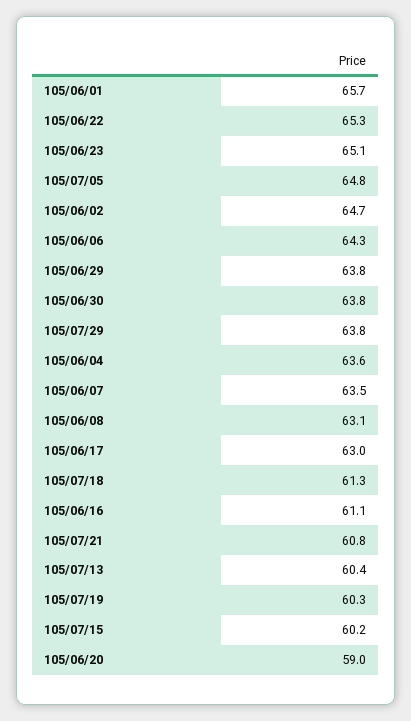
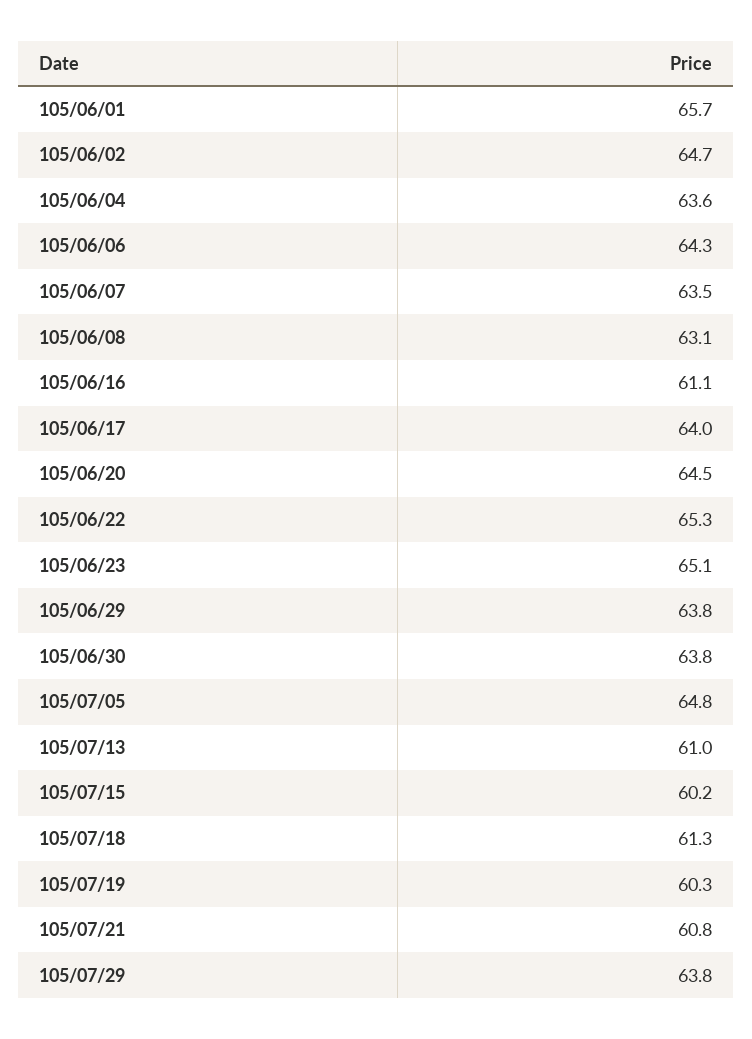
  {
    "105/06/01": 65.7,
    "105/06/22": 65.3,
    "105/06/23": 65.1,
    "105/07/05": 64.8,
    "105/06/02": 64.7,
    "105/06/06": 64.3,
    "105/06/29": 63.8,
    "105/06/30": 63.8,
    "105/07/29": 63.8,
    "105/06/04": 63.6,
    "105/06/07": 63.5,
    "105/06/08": 63.1,
-   "105/06/17": 63,
+   "105/06/17": 64,
    "105/07/18": 61.3,
    "105/06/16": 61.1,
    "105/07/21": 60.8,
-   "105/07/13": 60.4,
+   "105/07/13": 61,
    "105/07/19": 60.3,
    "105/07/15": 60.2,
-   "105/06/20": 59
+   "105/06/20": 64.5
  }

